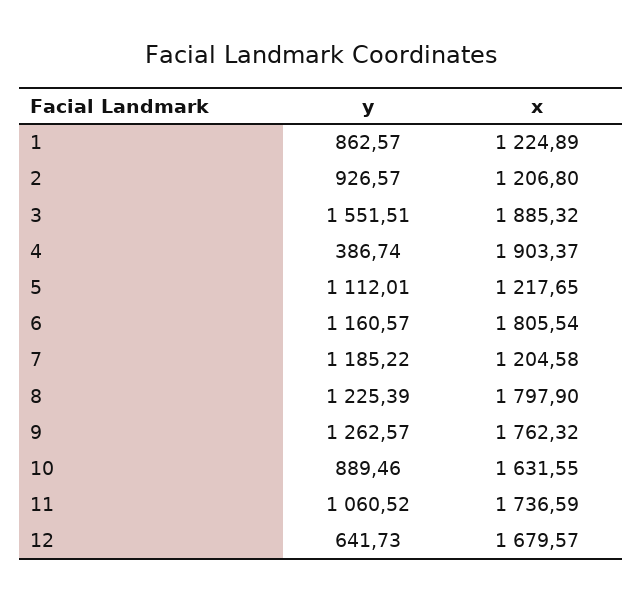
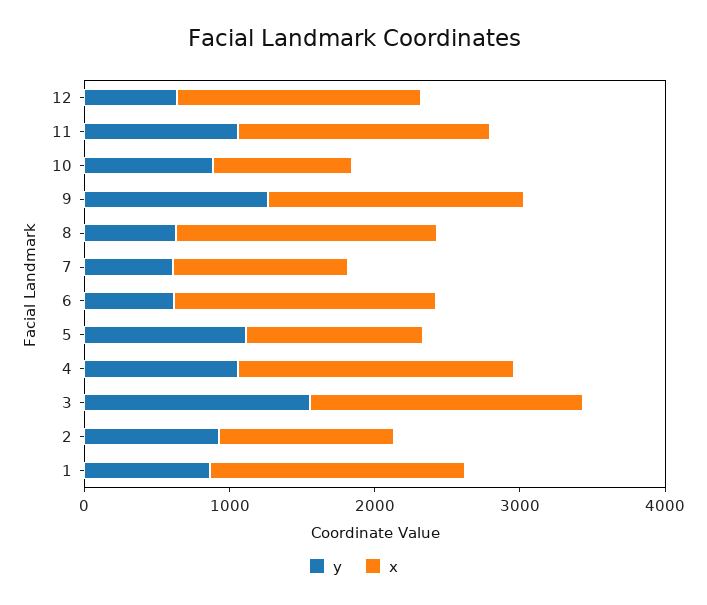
  {
    "y": {
      "1": 862.57,
      "2": 926.57,
      "3": 1551.51,
-     "4": 386.74,
+     "4": 1000,
      "5": 1112.01,
-     "6": 1160.57,
+     "6": 600,
-     "7": 1185.22,
+     "7": 600,
-     "8": 1225.39,
+     "8": 600,
      "9": 1262.57,
      "10": 889.46,
      "11": 1060.52,
      "12": 641.73
    },
    "x": {
-     "1": 1224.89,
+     "1": 1800,
      "2": 1206.8,
      "3": 1885.32,
      "4": 1903.37,
      "5": 1217.65,
      "6": 1805.54,
      "7": 1204.58,
      "8": 1797.9,
      "9": 1762.32,
-     "10": 1631.55,
+     "10": 1000,
      "11": 1736.59,
      "12": 1679.57
    }
  }

